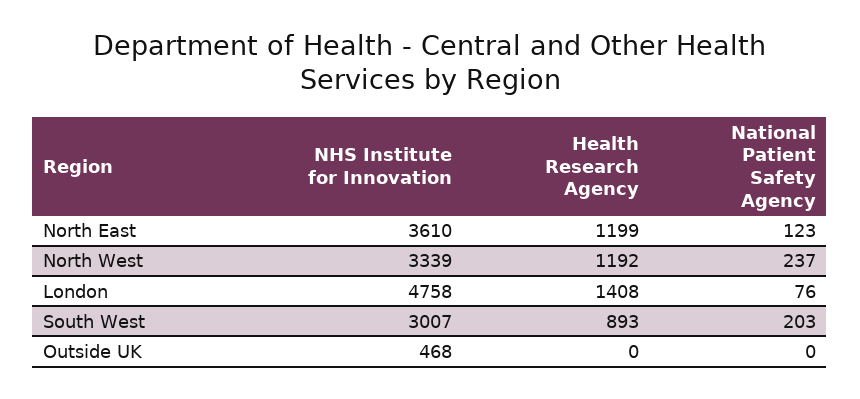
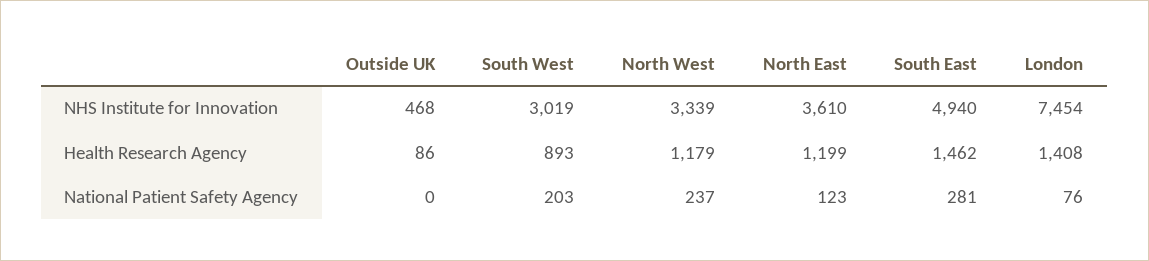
  {
    "NHS Institute for Innovation": {
      "North East": 3610,
      "North West": 3339,
-     "London": 4758,
+     "London": 7454,
-     "South West": 3007,
+     "South West": 3019,
-     "Outside UK": 468
+     "Outside UK": 468,
+     "South East": 4940
    },
    "Health Research Agency": {
      "North East": 1199,
-     "North West": 1192,
+     "North West": 1179,
      "London": 1408,
      "South West": 893,
-     "Outside UK": 0
+     "Outside UK": 86,
+     "South East": 1462
    },
    "National Patient Safety Agency": {
      "North East": 123,
      "North West": 237,
      "London": 76,
      "South West": 203,
-     "Outside UK": 0
+     "Outside UK": 0,
+     "South East": 281
    }
  }

